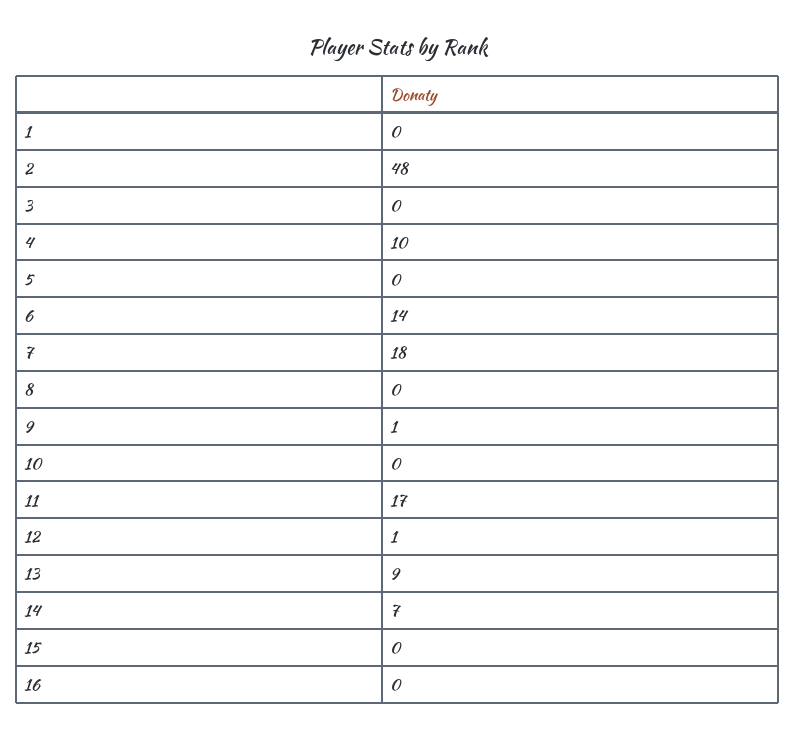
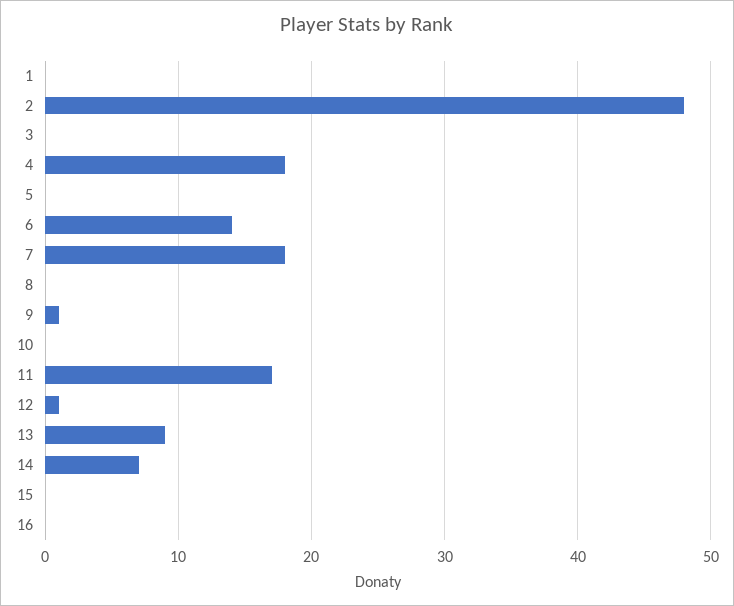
  {
    "1": 0,
    "2": 48,
    "3": 0,
-   "4": 10,
+   "4": 18,
    "5": 0,
    "6": 14,
    "7": 18,
    "8": 0,
    "9": 1,
    "10": 0,
    "11": 17,
    "12": 1,
    "13": 9,
    "14": 7,
    "15": 0,
    "16": 0
  }

